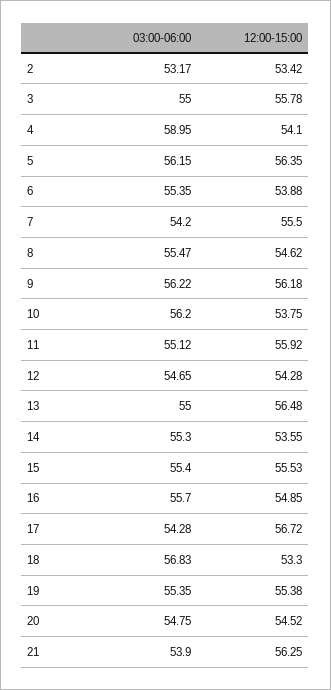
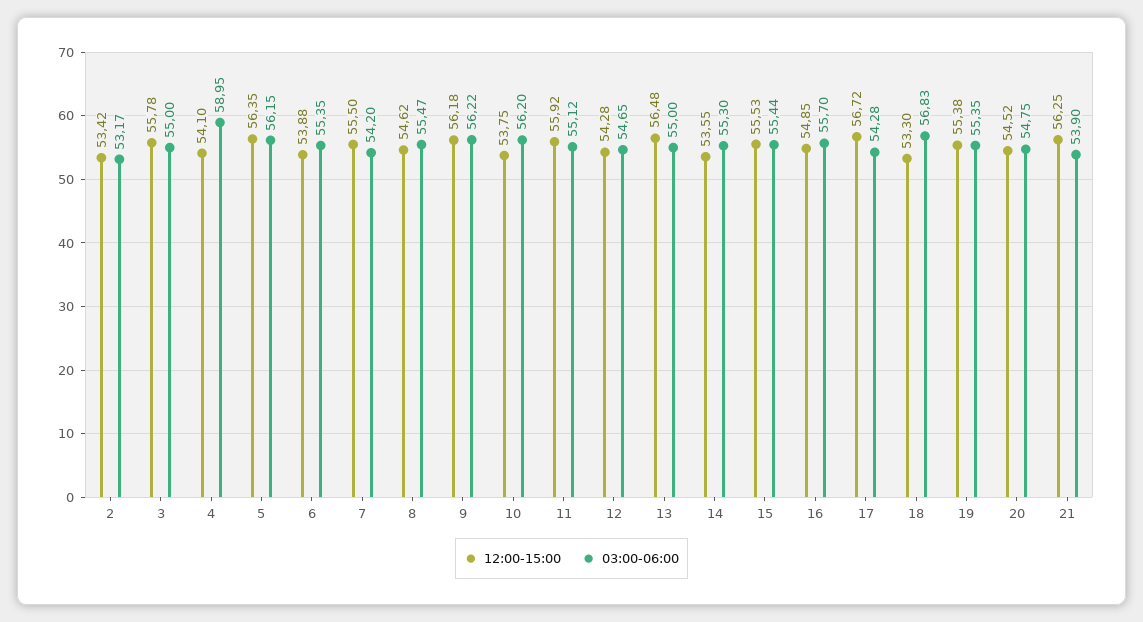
  {
    "03:00-06:00": {
      "2": 53.17,
      "3": 55,
      "4": 58.95,
      "5": 56.15,
      "6": 55.35,
      "7": 54.2,
      "8": 55.47,
      "9": 56.22,
      "10": 56.2,
      "11": 55.12,
      "12": 54.65,
      "13": 55,
      "14": 55.3,
-     "15": 55.4,
+     "15": 55.44,
      "16": 55.7,
      "17": 54.28,
      "18": 56.83,
      "19": 55.35,
      "20": 54.75,
      "21": 53.9
    },
    "12:00-15:00": {
      "2": 53.42,
      "3": 55.78,
      "4": 54.1,
      "5": 56.35,
      "6": 53.88,
      "7": 55.5,
      "8": 54.62,
      "9": 56.18,
      "10": 53.75,
      "11": 55.92,
      "12": 54.28,
      "13": 56.48,
      "14": 53.55,
      "15": 55.53,
      "16": 54.85,
      "17": 56.72,
      "18": 53.3,
      "19": 55.38,
      "20": 54.52,
      "21": 56.25
    }
  }

